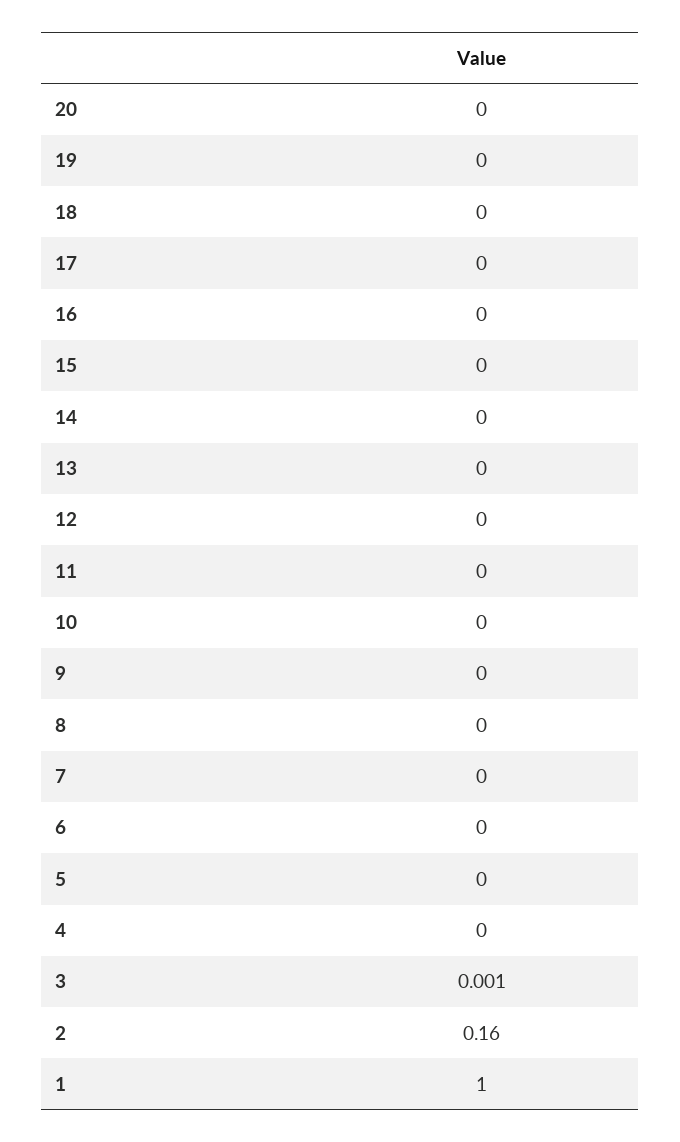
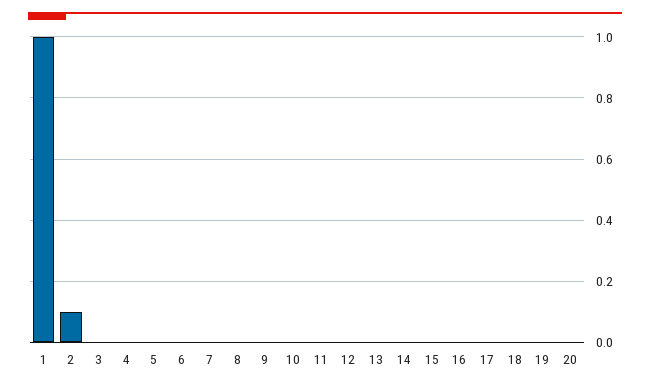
  {
    "20": 0,
    "19": 0,
    "18": 0,
    "17": 0,
    "16": 0,
    "15": 0,
    "14": 0,
    "13": 0,
    "12": 0,
    "11": 0,
    "10": 0,
    "9": 0,
    "8": 0,
    "7": 0,
    "6": 0,
    "5": 0,
    "4": 0,
    "3": 0.001,
-   "2": 0.16,
+   "2": 0.1,
    "1": 1
  }

